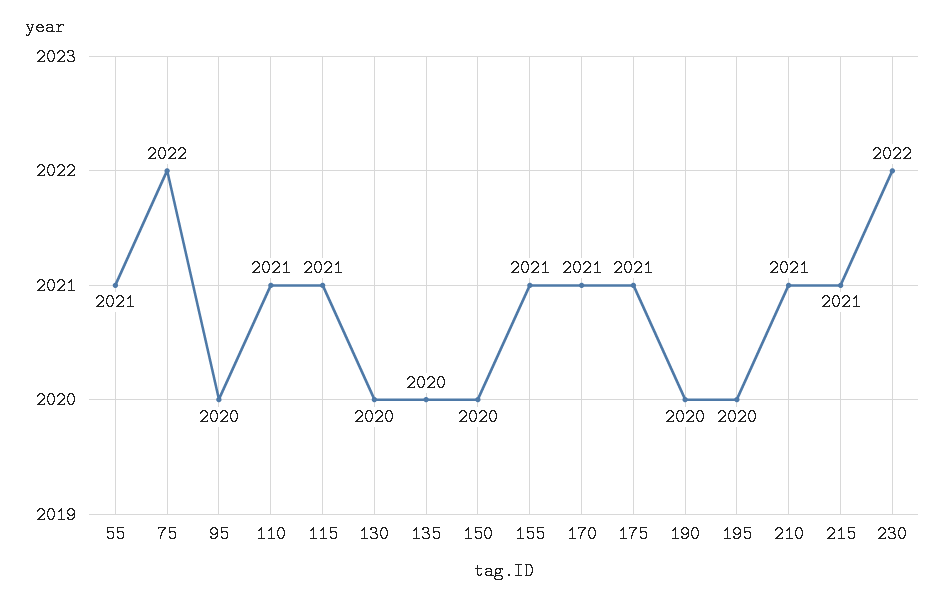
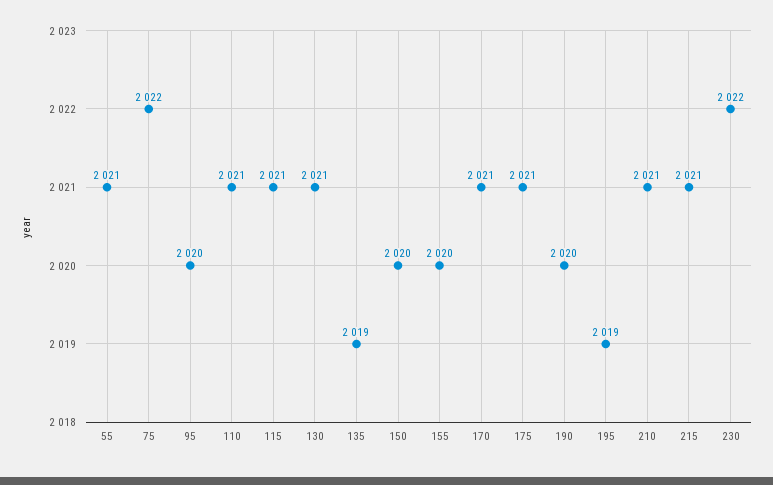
  {
    "55": 2021,
    "75": 2022,
    "95": 2020,
    "110": 2021,
    "115": 2021,
-   "130": 2020,
+   "130": 2021,
-   "135": 2020,
+   "135": 2019,
    "150": 2020,
-   "155": 2021,
+   "155": 2020,
    "170": 2021,
    "175": 2021,
    "190": 2020,
-   "195": 2020,
+   "195": 2019,
    "210": 2021,
    "215": 2021,
    "230": 2022
  }

